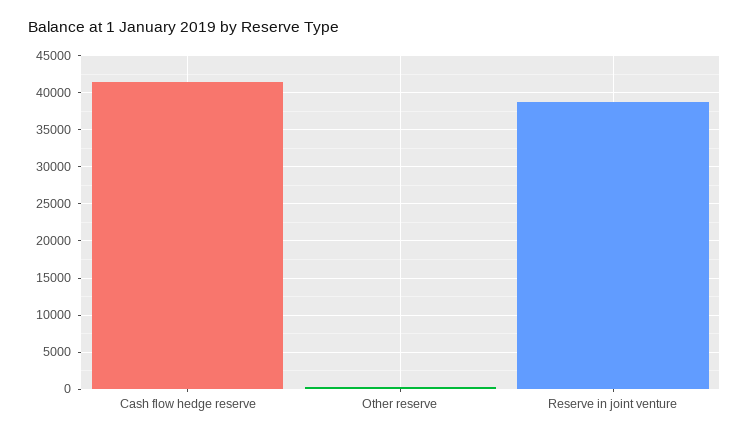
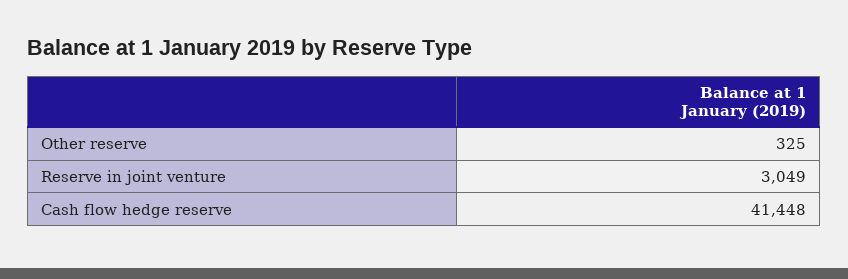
  {
    "Cash flow hedge reserve": 41448,
    "Other reserve": 325,
-   "Reserve in joint venture": 39000
+   "Reserve in joint venture": 3049
  }

